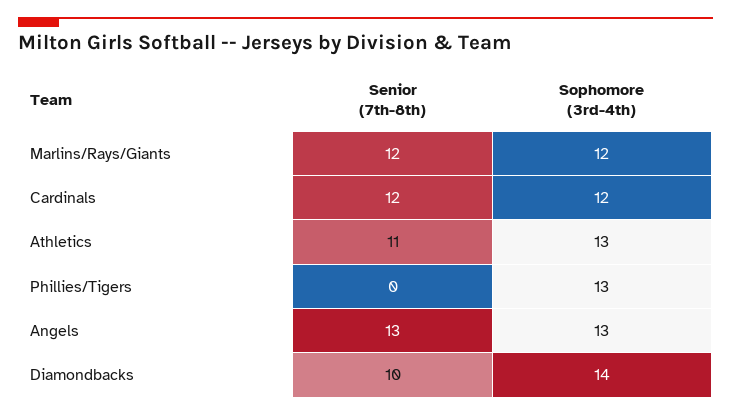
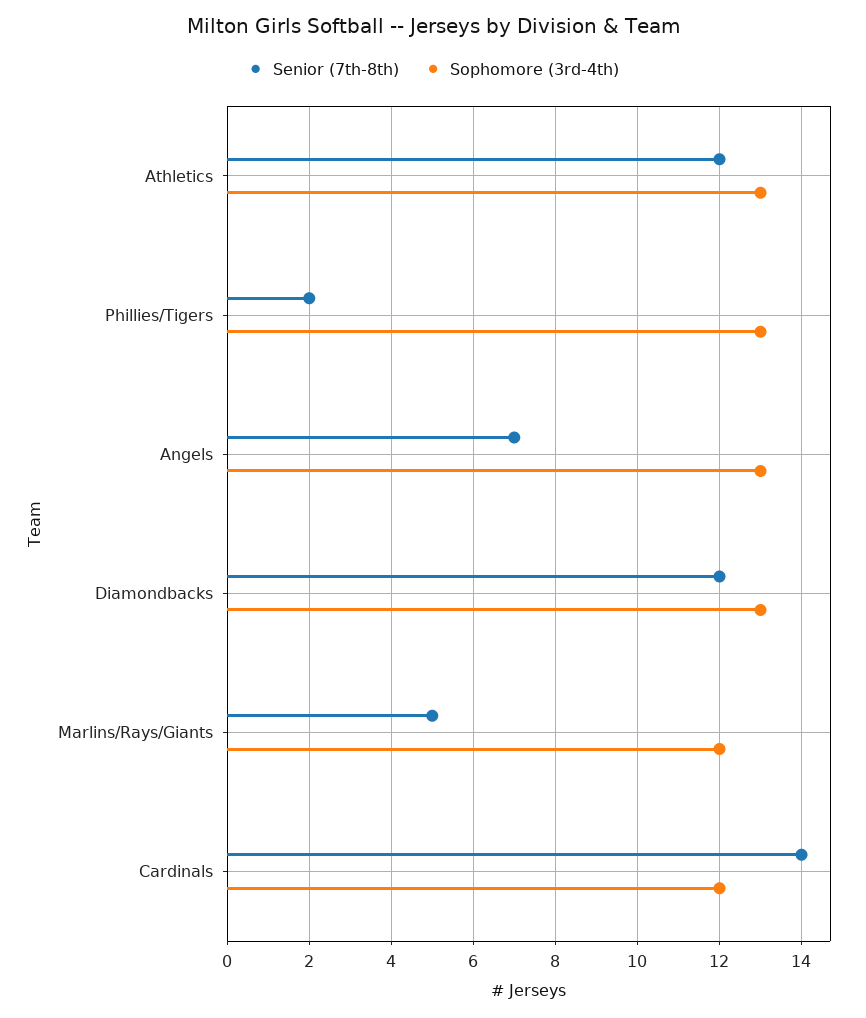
  {
    "Senior (7th-8th)": {
-     "Marlins/Rays/Giants": 12,
+     "Marlins/Rays/Giants": 5,
-     "Cardinals": 12,
+     "Cardinals": 14,
-     "Athletics": 11,
+     "Athletics": 12,
-     "Phillies/Tigers": 0,
+     "Phillies/Tigers": 2,
-     "Angels": 13,
+     "Angels": 7,
-     "Diamondbacks": 10
+     "Diamondbacks": 12
    },
    "Sophomore (3rd-4th)": {
      "Marlins/Rays/Giants": 12,
      "Cardinals": 12,
      "Athletics": 13,
      "Phillies/Tigers": 13,
      "Angels": 13,
-     "Diamondbacks": 14
+     "Diamondbacks": 13
    }
  }

